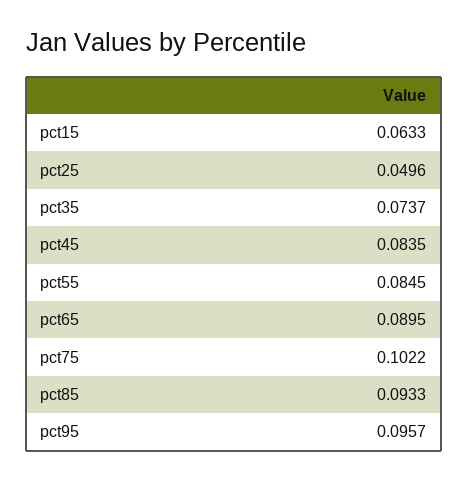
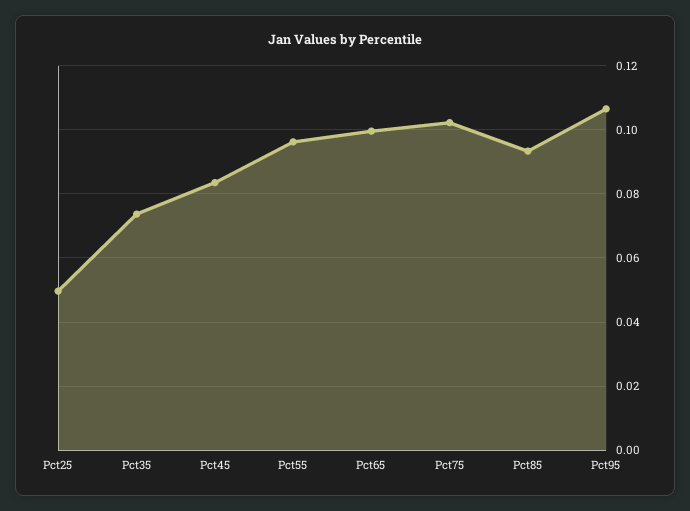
  {
-   "pct15": 0.0633,
    "pct25": 0.0496,
    "pct35": 0.0737,
    "pct45": 0.0835,
-   "pct55": 0.0845,
+   "pct55": 0.096,
-   "pct65": 0.0895,
+   "pct65": 0.1,
    "pct75": 0.1022,
    "pct85": 0.0933,
-   "pct95": 0.0957
+   "pct95": 0.106
  }

